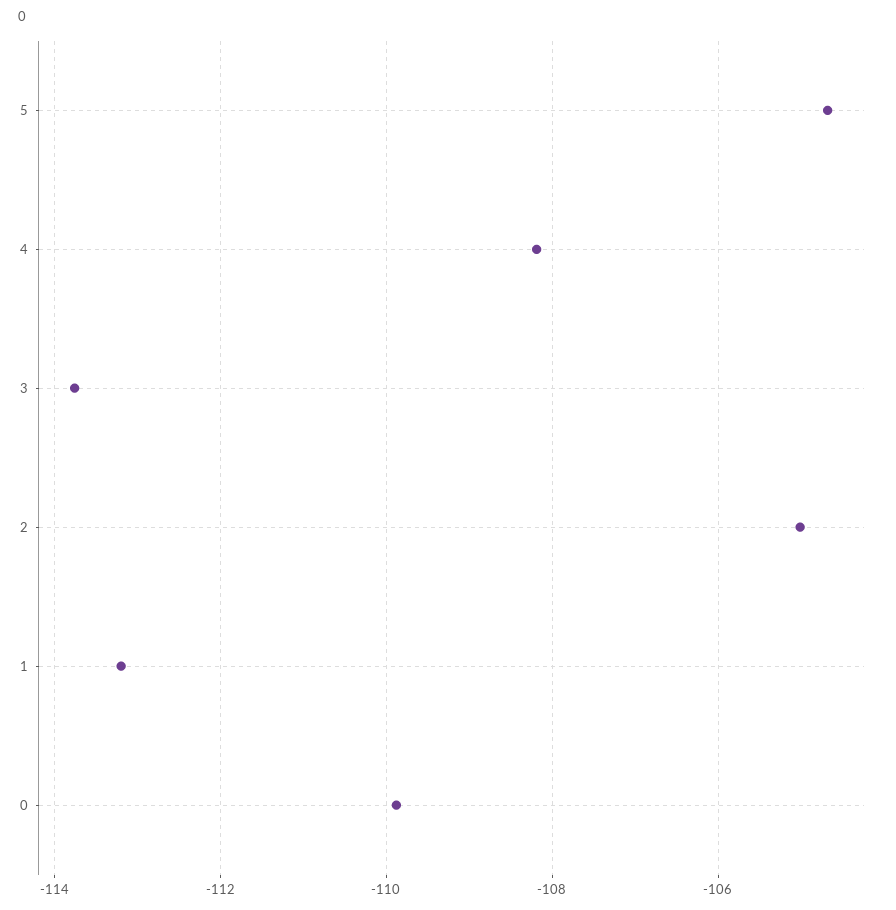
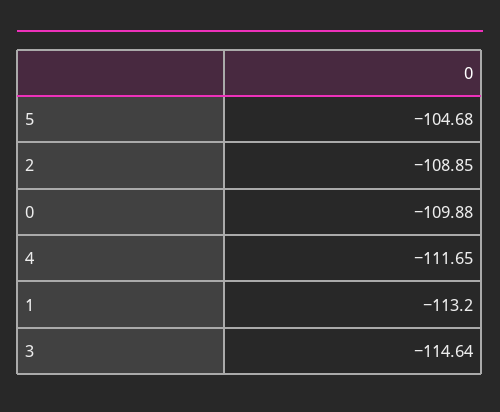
  {
    "5": -104.68,
-   "4": -108.2,
+   "4": -111.65,
-   "3": -113.8,
+   "3": -114.64,
-   "2": -105,
+   "2": -108.85,
    "1": -113.2,
    "0": -109.88
  }

